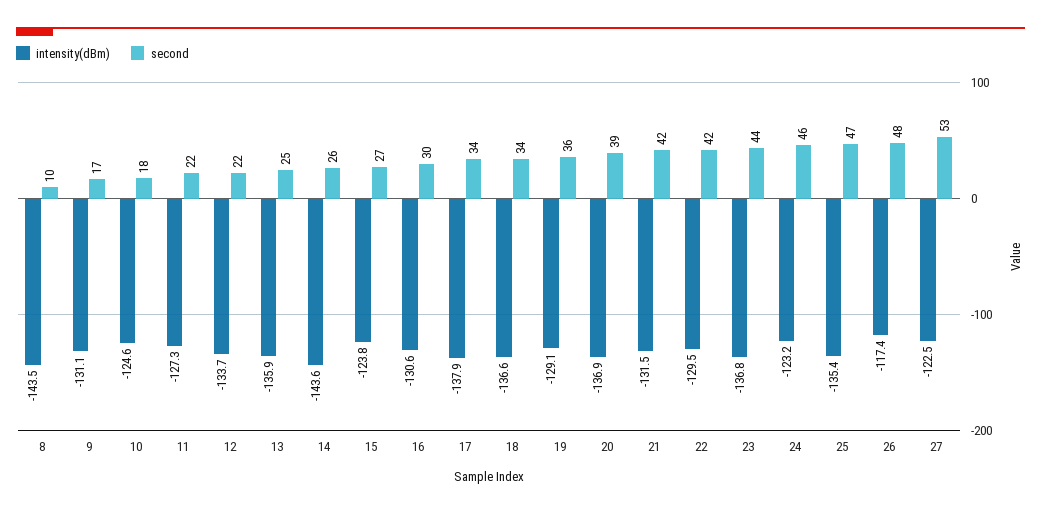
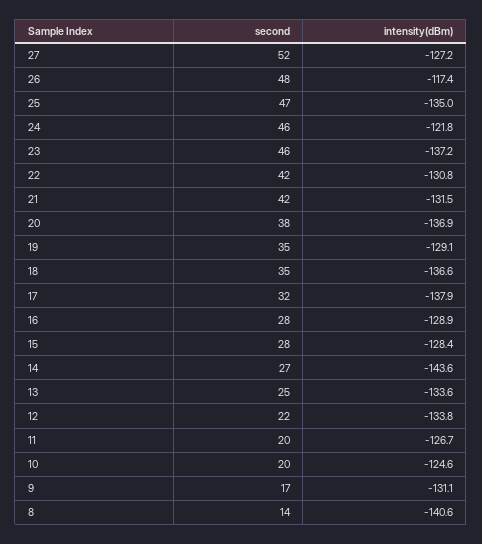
  {
    "intensity(dBm)": {
-     "8": -143.5,
+     "8": -140.6,
      "9": -131.1,
      "10": -124.6,
-     "11": -127.3,
+     "11": -126.7,
-     "12": -133.7,
+     "12": -133.8,
-     "13": -135.9,
+     "13": -133.6,
      "14": -143.6,
-     "15": -123.8,
+     "15": -128.4,
-     "16": -130.6,
+     "16": -128.9,
      "17": -137.9,
      "18": -136.6,
      "19": -129.1,
      "20": -136.9,
      "21": -131.5,
-     "22": -129.5,
+     "22": -130.8,
-     "23": -136.8,
+     "23": -137.2,
-     "24": -123.2,
+     "24": -121.8,
-     "25": -135.4,
+     "25": -135,
      "26": -117.4,
-     "27": -122.5
+     "27": -127.2
    },
    "second": {
-     "8": 10,
+     "8": 14,
      "9": 17,
-     "10": 18,
+     "10": 20,
-     "11": 22,
+     "11": 20,
      "12": 22,
      "13": 25,
-     "14": 26,
+     "14": 27,
-     "15": 27,
+     "15": 28,
-     "16": 30,
+     "16": 28,
-     "17": 34,
+     "17": 32,
-     "18": 34,
+     "18": 35,
-     "19": 36,
+     "19": 35,
-     "20": 39,
+     "20": 38,
      "21": 42,
      "22": 42,
-     "23": 44,
+     "23": 46,
      "24": 46,
      "25": 47,
      "26": 48,
-     "27": 53
+     "27": 52
    }
  }

